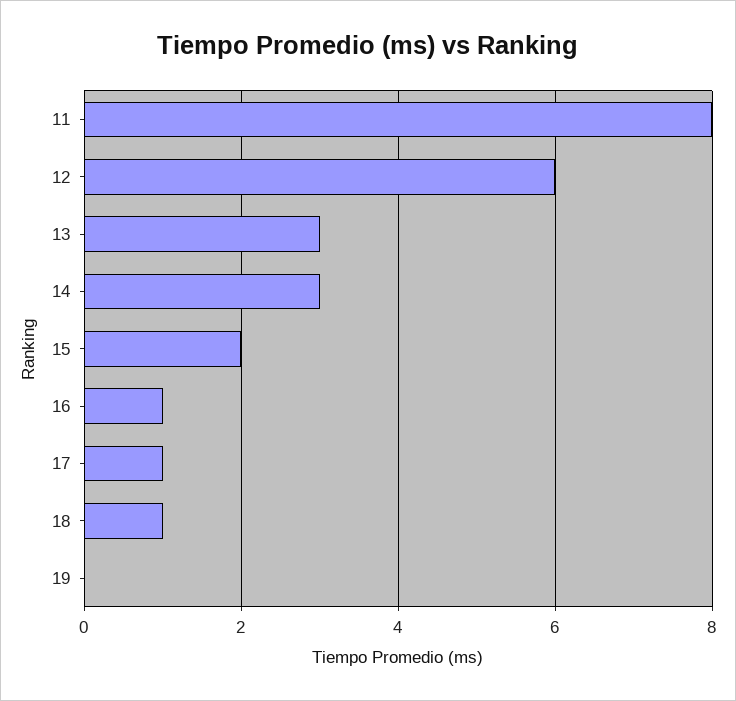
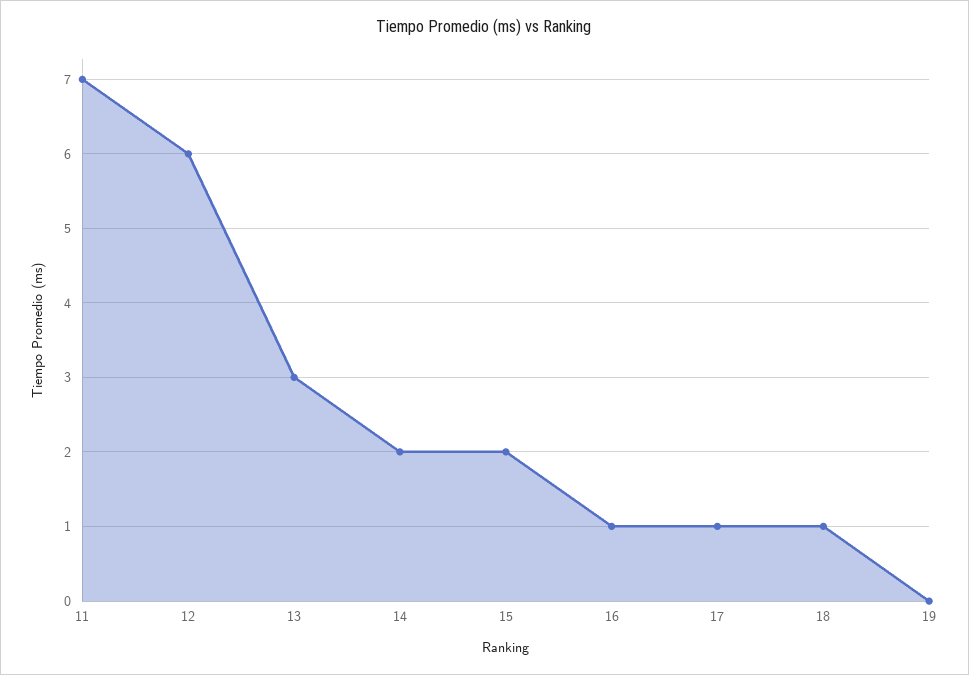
  {
-   "11": 8,
+   "11": 7,
    "12": 6,
    "13": 3,
-   "14": 3,
+   "14": 2,
    "15": 2,
    "16": 1,
    "17": 1,
    "18": 1,
    "19": 0
  }

